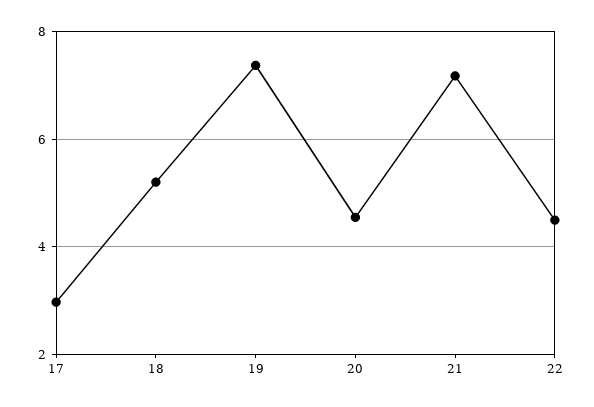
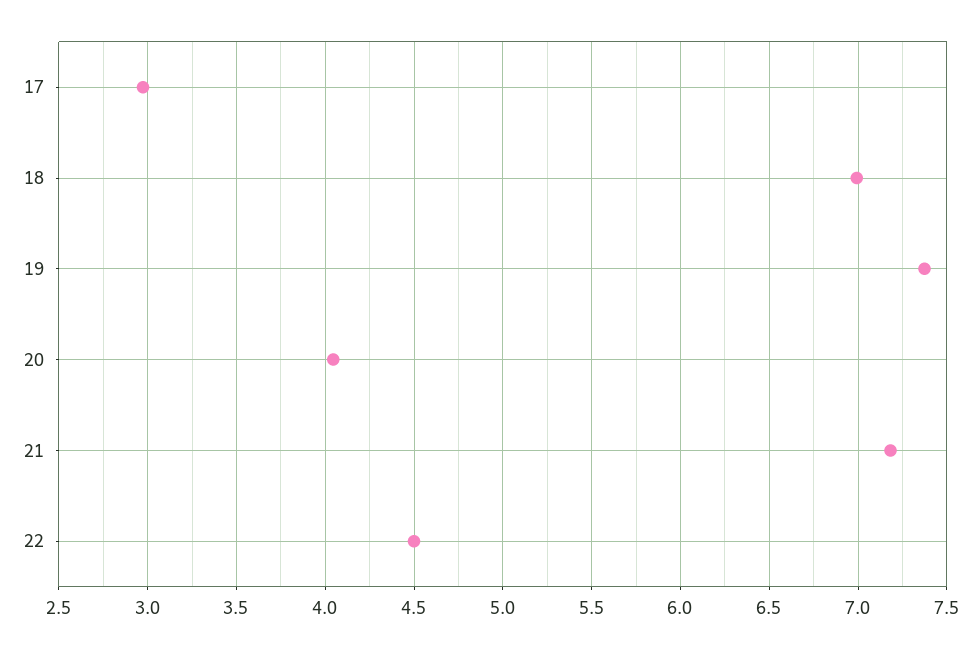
  {
    "17": 2.95,
-   "18": 5.2,
+   "18": 7,
    "19": 7.4,
-   "20": 4.6,
+   "20": 4.05,
    "21": 7.2,
    "22": 4.5
  }

